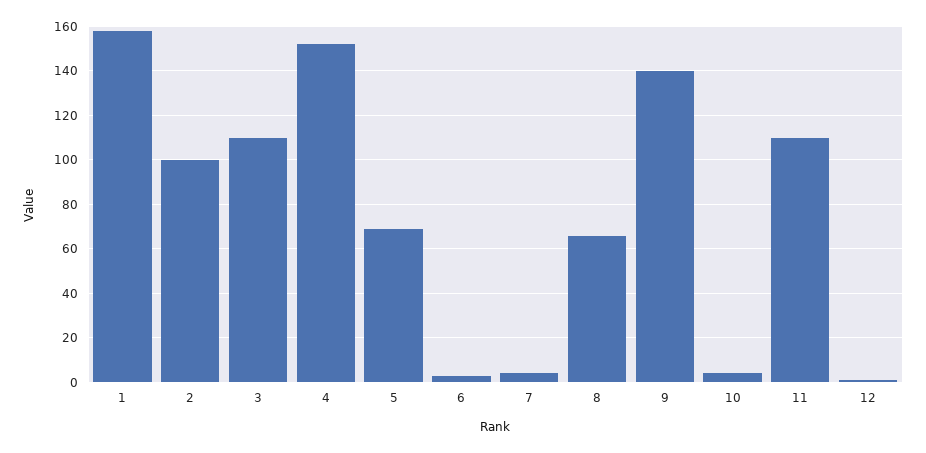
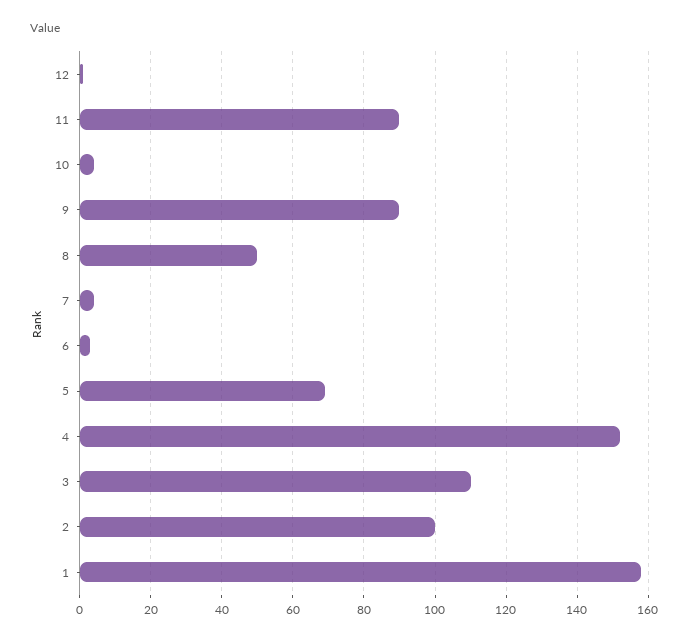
  {
    "1": 160,
    "2": 100,
    "3": 110,
    "4": 150,
    "5": 70,
    "6": 5,
    "7": 5,
-   "8": 65,
+   "8": 50,
-   "9": 140,
+   "9": 90,
    "10": 5,
-   "11": 110,
+   "11": 90,
    "12": 0
  }

